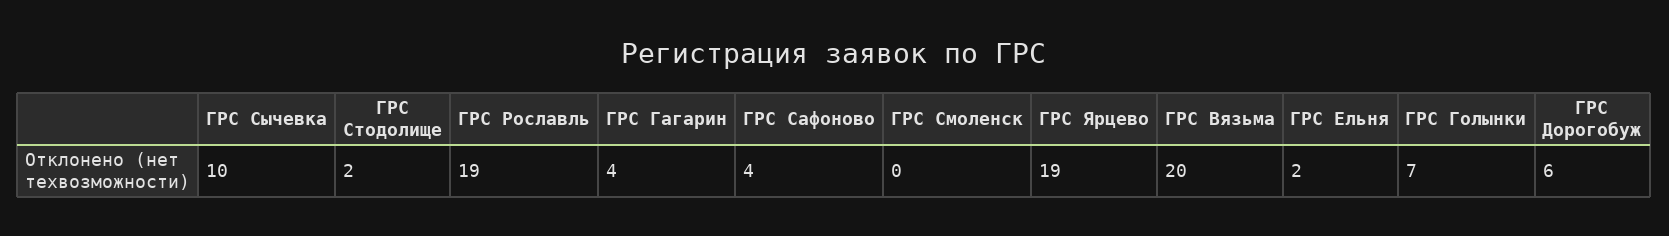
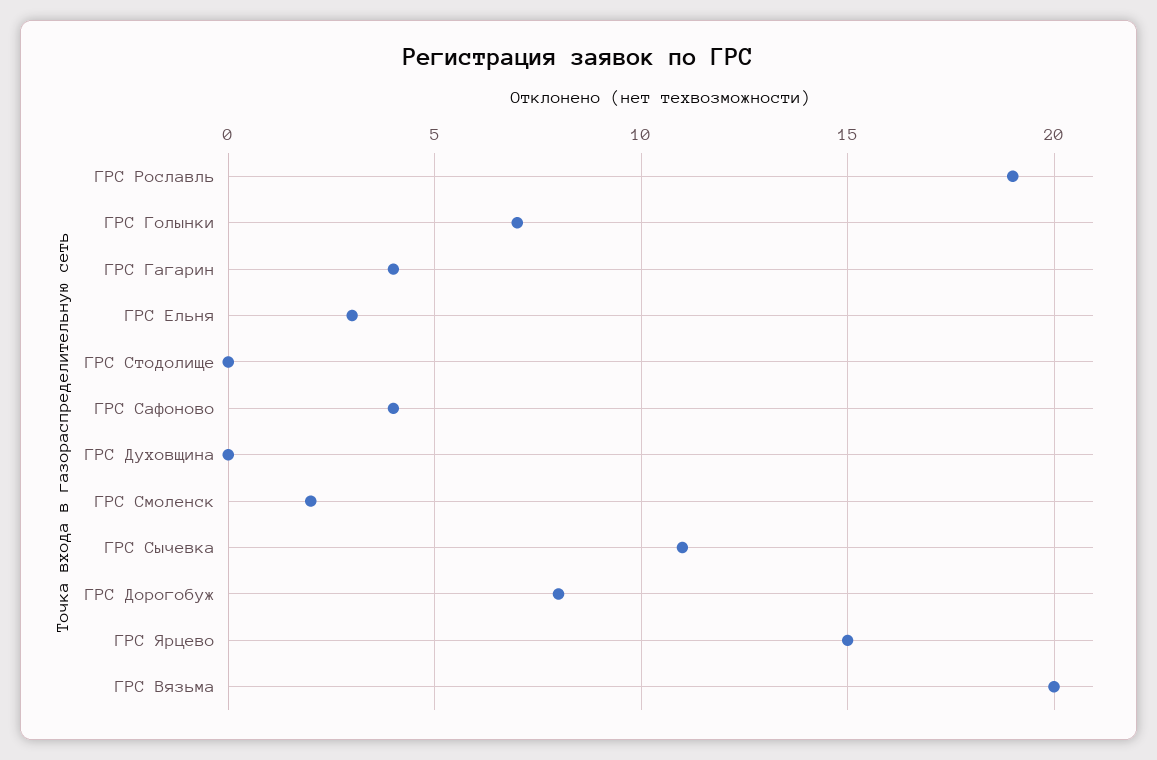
  {
-   "ГРС Сычевка": 10,
+   "ГРС Сычевка": 11,
-   "ГРС Стодолище": 2,
+   "ГРС Стодолище": 0,
    "ГРС Рославль": 19,
    "ГРС Гагарин": 4,
    "ГРС Сафоново": 4,
-   "ГРС Смоленск": 0,
+   "ГРС Смоленск": 2,
-   "ГРС Ярцево": 19,
+   "ГРС Ярцево": 15,
    "ГРС Вязьма": 20,
-   "ГРС Ельня": 2,
+   "ГРС Ельня": 3,
    "ГРС Голынки": 7,
-   "ГРС Дорогобуж": 6
+   "ГРС Дорогобуж": 8,
+   "ГРС Духовщина": 0
  }

